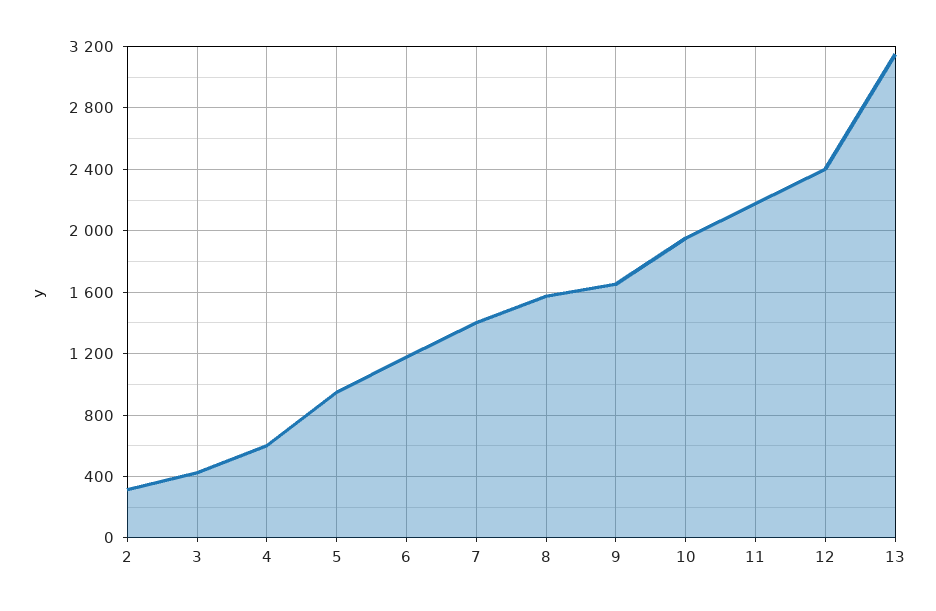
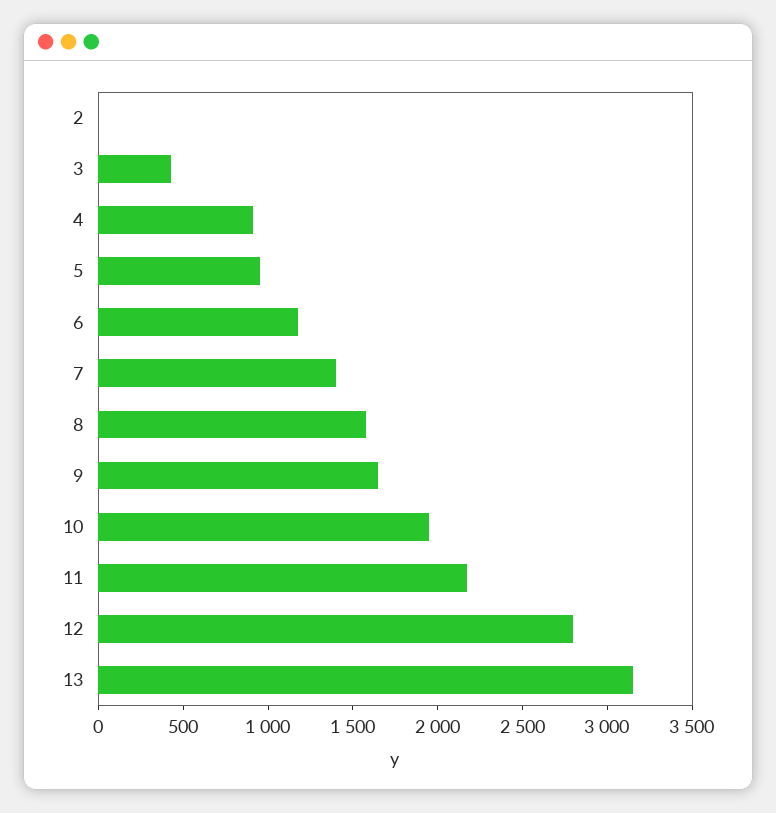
  {
-   "2": 300,
+   "2": 0,
    "3": 450,
-   "4": 600,
+   "4": 900,
    "5": 950,
    "6": 1200,
    "7": 1400,
    "8": 1600,
    "9": 1650,
    "10": 1950,
    "11": 2200,
-   "12": 2400,
+   "12": 2800,
    "13": 3150
  }

